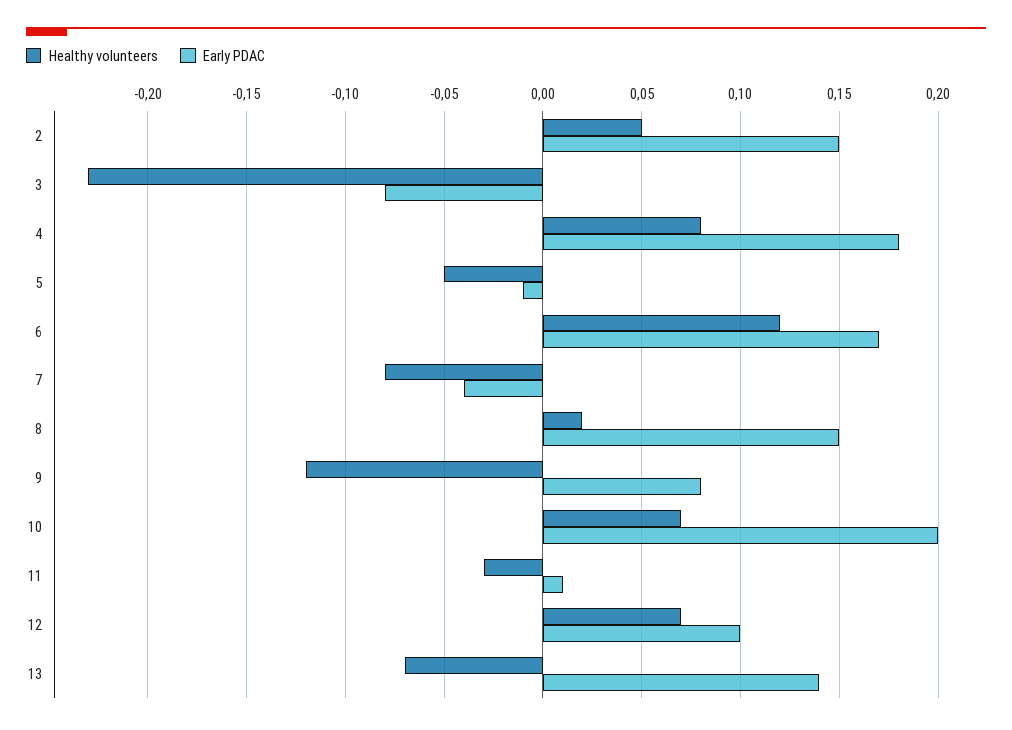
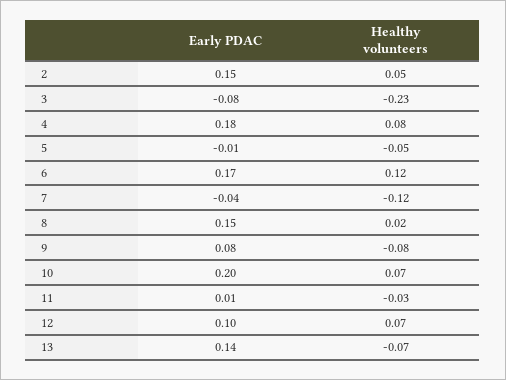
  {
    "Healthy volunteers": {
      "2": 0.05,
      "3": -0.23,
      "4": 0.08,
      "5": -0.05,
      "6": 0.12,
-     "7": -0.08,
+     "7": -0.12,
      "8": 0.02,
-     "9": -0.12,
+     "9": -0.08,
      "10": 0.07,
      "11": -0.03,
      "12": 0.07,
      "13": -0.07
    },
    "Early PDAC": {
      "2": 0.15,
      "3": -0.08,
      "4": 0.18,
      "5": -0.01,
      "6": 0.17,
      "7": -0.04,
      "8": 0.15,
      "9": 0.08,
      "10": 0.2,
      "11": 0.01,
      "12": 0.1,
      "13": 0.14
    }
  }

